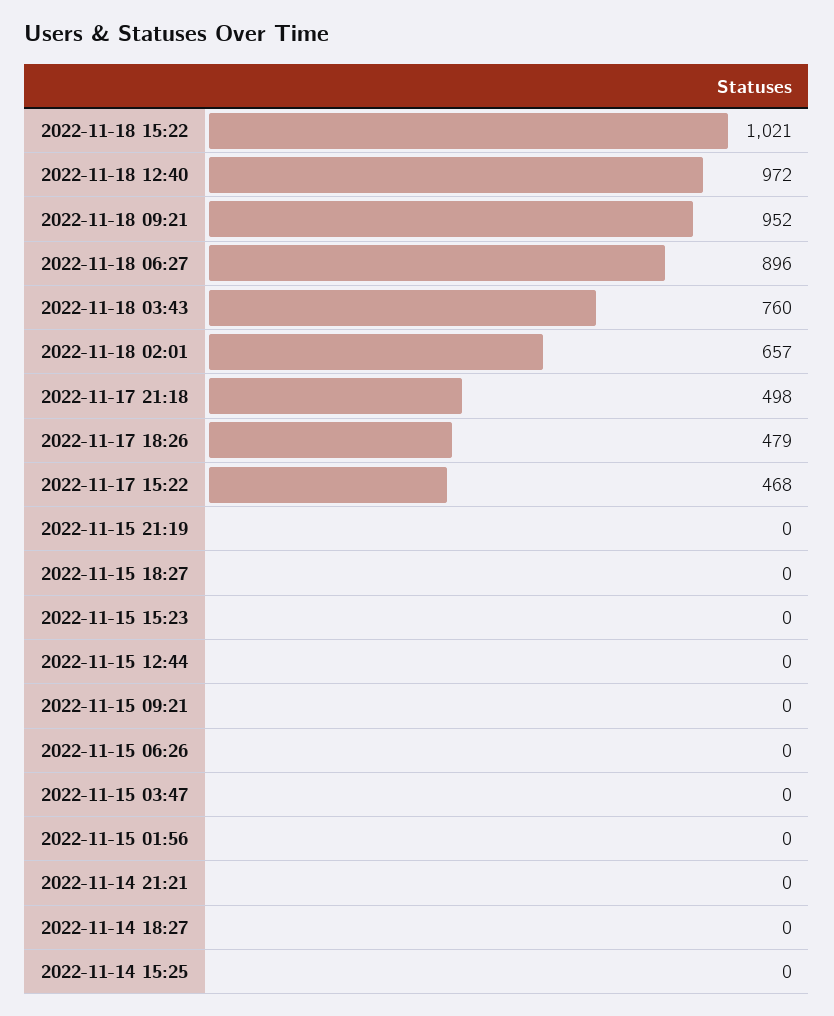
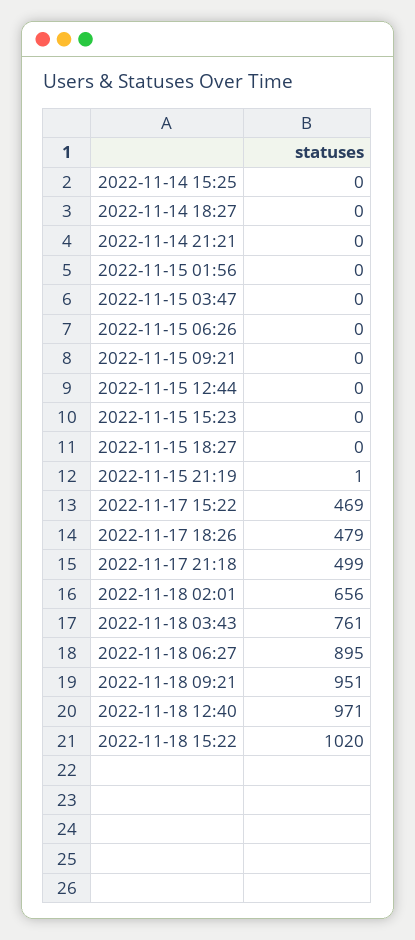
  {
-   "2022-11-18 15:22": 1021,
+   "2022-11-18 15:22": 1020,
-   "2022-11-18 12:40": 972,
+   "2022-11-18 12:40": 971,
-   "2022-11-18 09:21": 952,
+   "2022-11-18 09:21": 951,
-   "2022-11-18 06:27": 896,
+   "2022-11-18 06:27": 895,
-   "2022-11-18 03:43": 760,
+   "2022-11-18 03:43": 761,
-   "2022-11-18 02:01": 657,
+   "2022-11-18 02:01": 656,
-   "2022-11-17 21:18": 498,
+   "2022-11-17 21:18": 499,
    "2022-11-17 18:26": 479,
-   "2022-11-17 15:22": 468,
+   "2022-11-17 15:22": 469,
-   "2022-11-15 21:19": 0,
+   "2022-11-15 21:19": 1,
    "2022-11-15 18:27": 0,
    "2022-11-15 15:23": 0,
    "2022-11-15 12:44": 0,
    "2022-11-15 09:21": 0,
    "2022-11-15 06:26": 0,
    "2022-11-15 03:47": 0,
    "2022-11-15 01:56": 0,
    "2022-11-14 21:21": 0,
    "2022-11-14 18:27": 0,
    "2022-11-14 15:25": 0
  }

